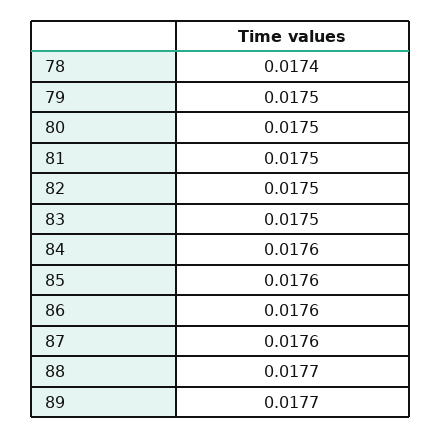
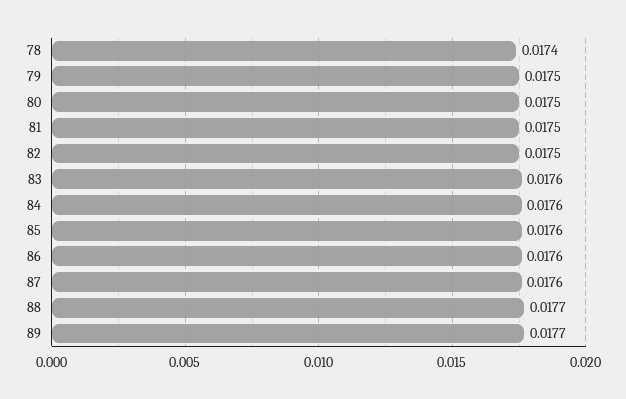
  {
    "78": 0.0174,
    "79": 0.0175,
    "80": 0.0175,
    "81": 0.0175,
    "82": 0.0175,
-   "83": 0.0175,
+   "83": 0.0176,
    "84": 0.0176,
    "85": 0.0176,
    "86": 0.0176,
    "87": 0.0176,
    "88": 0.0177,
    "89": 0.0177
  }

